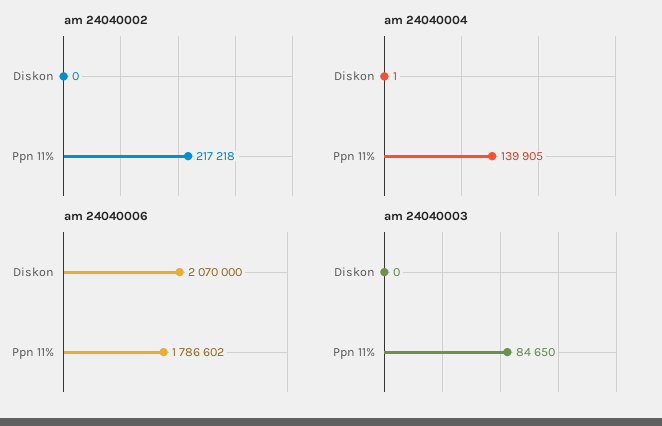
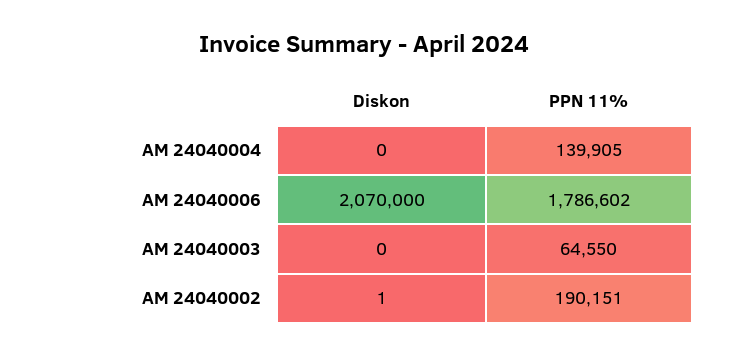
  {
    "am 24040002": {
-     "Diskon": 0,
+     "Diskon": 1,
-     "Ppn 11%": 217218
+     "Ppn 11%": 190151
    },
    "am 24040004": {
-     "Diskon": 1,
+     "Diskon": 0,
      "Ppn 11%": 139905
    },
    "am 24040006": {
      "Diskon": 2070000,
      "Ppn 11%": 1786602
    },
    "am 24040003": {
      "Diskon": 0,
-     "Ppn 11%": 84650
+     "Ppn 11%": 64550
    }
  }

